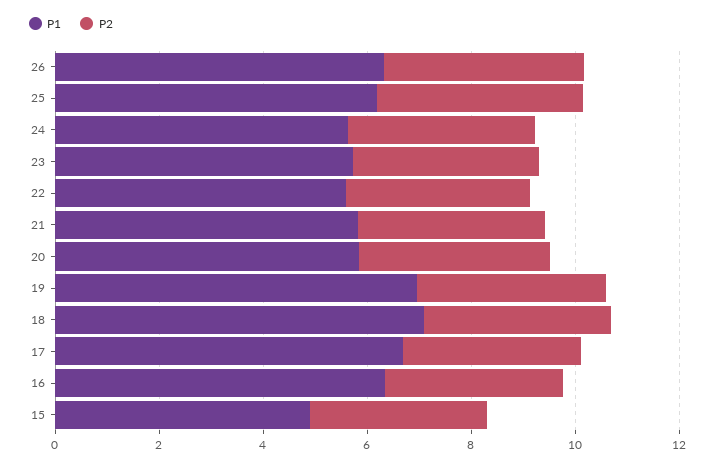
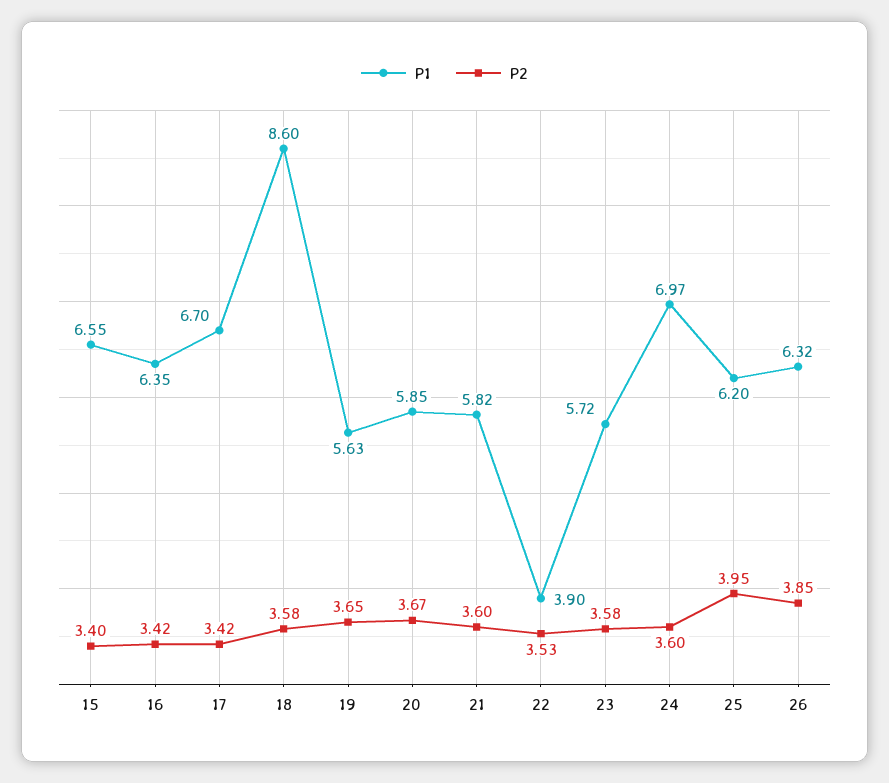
  {
    "P1": {
      "26": 6.32,
      "25": 6.2,
-     "24": 5.5,
+     "24": 6.97,
      "23": 5.72,
-     "22": 5.5,
+     "22": 3.9,
      "21": 5.82,
      "20": 5.85,
-     "19": 7,
+     "19": 5.63,
-     "18": 7,
+     "18": 8.6,
      "17": 6.7,
      "16": 6.35,
-     "15": 5
+     "15": 6.55
    },
    "P2": {
      "26": 3.85,
      "25": 3.95,
      "24": 3.6,
      "23": 3.58,
      "22": 3.53,
      "21": 3.6,
      "20": 3.67,
      "19": 3.65,
      "18": 3.58,
      "17": 3.42,
      "16": 3.42,
      "15": 3.4
    }
  }

